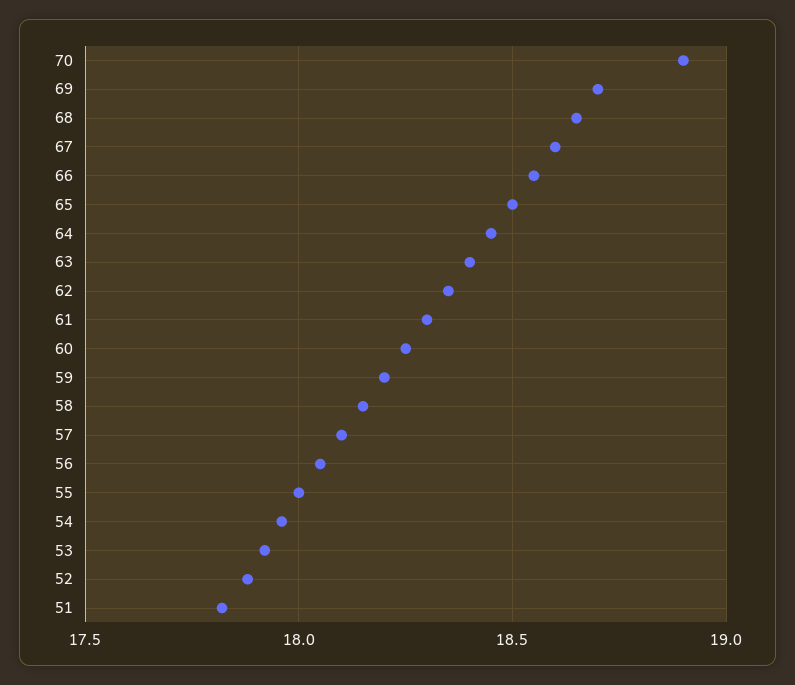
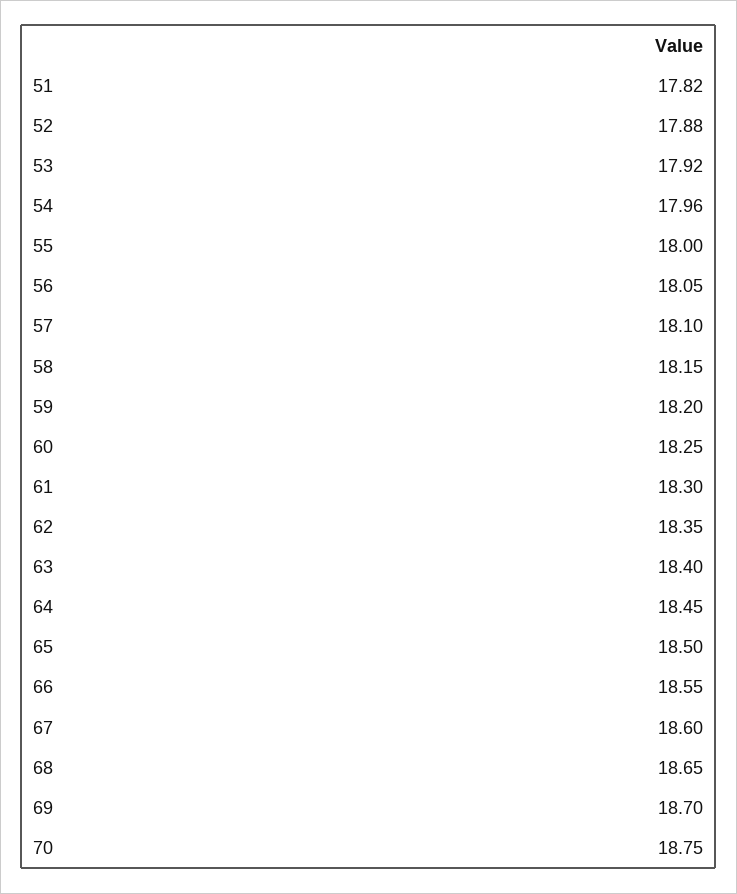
  {
-   "70": 18.9,
+   "70": 18.75,
    "69": 18.7,
    "68": 18.65,
    "67": 18.6,
    "66": 18.55,
    "65": 18.5,
    "64": 18.45,
    "63": 18.4,
    "62": 18.35,
    "61": 18.3,
    "60": 18.25,
    "59": 18.2,
    "58": 18.15,
    "57": 18.1,
    "56": 18.05,
    "55": 18,
    "54": 17.96,
    "53": 17.92,
    "52": 17.88,
    "51": 17.82
  }

